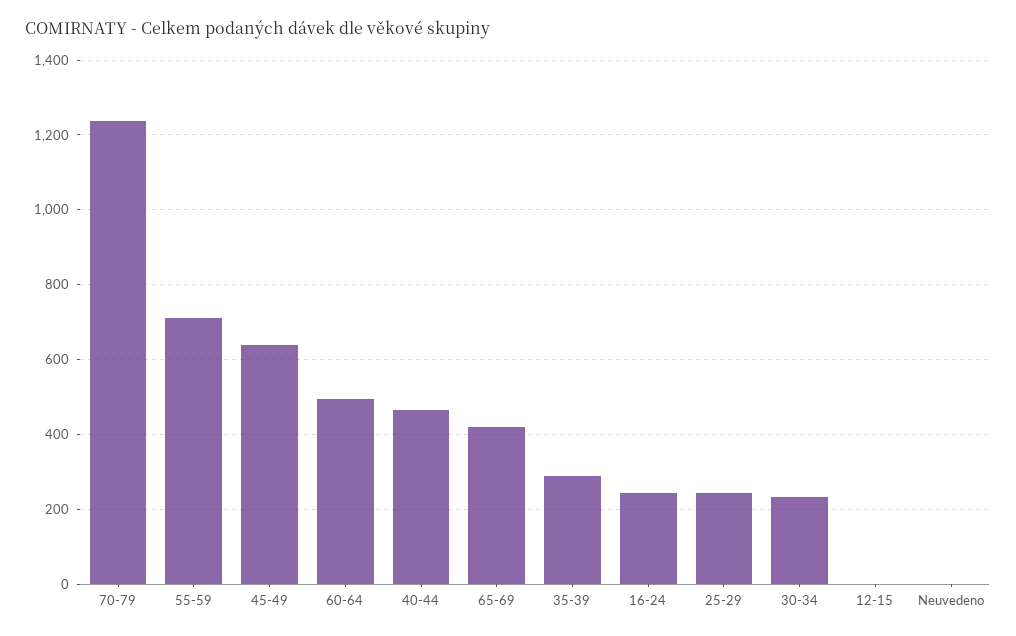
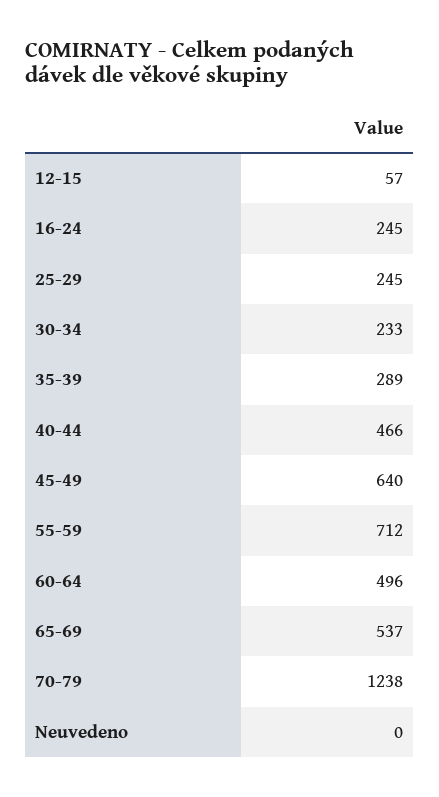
  {
    "70-79": 1238,
    "55-59": 712,
    "45-49": 640,
    "60-64": 496,
    "40-44": 466,
-   "65-69": 420,
+   "65-69": 537,
    "35-39": 289,
    "16-24": 245,
    "25-29": 245,
    "30-34": 233,
-   "12-15": 0,
+   "12-15": 57,
    "Neuvedeno": 0
  }

